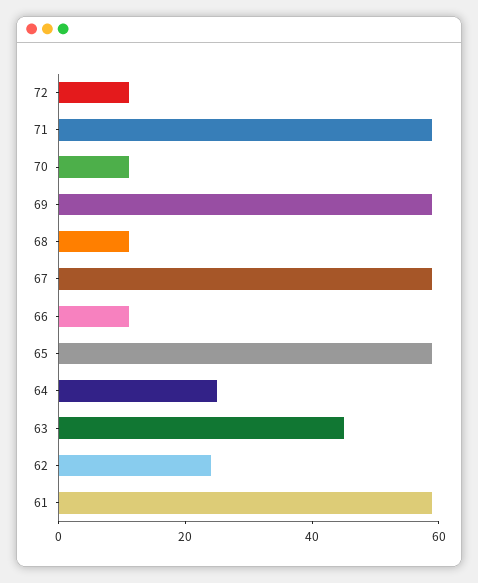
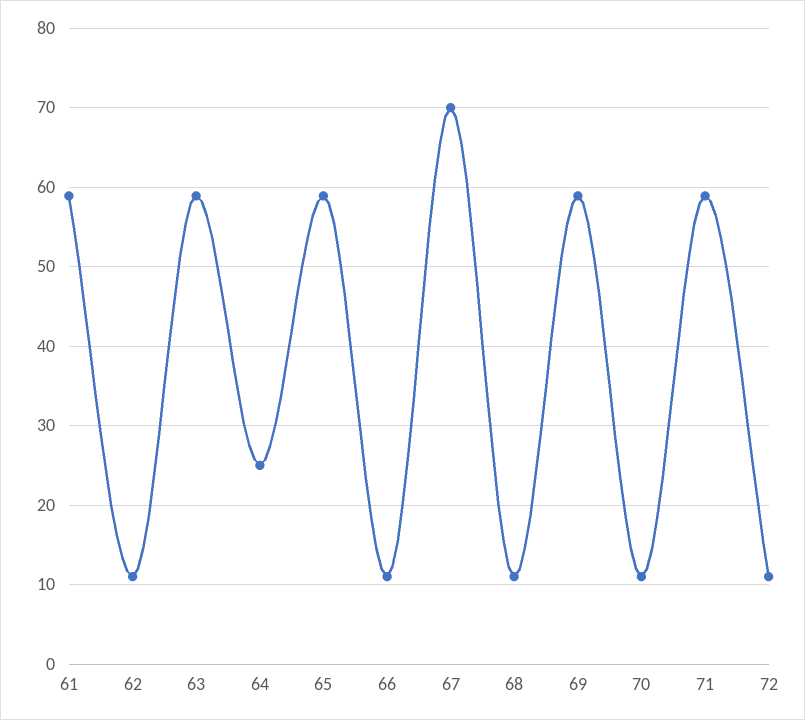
  {
    "72": 11,
    "71": 59,
    "70": 11,
    "69": 59,
    "68": 11,
-   "67": 60,
+   "67": 70,
    "66": 11,
    "65": 59,
    "64": 25,
-   "63": 45,
+   "63": 59,
-   "62": 25,
+   "62": 11,
    "61": 59
  }

